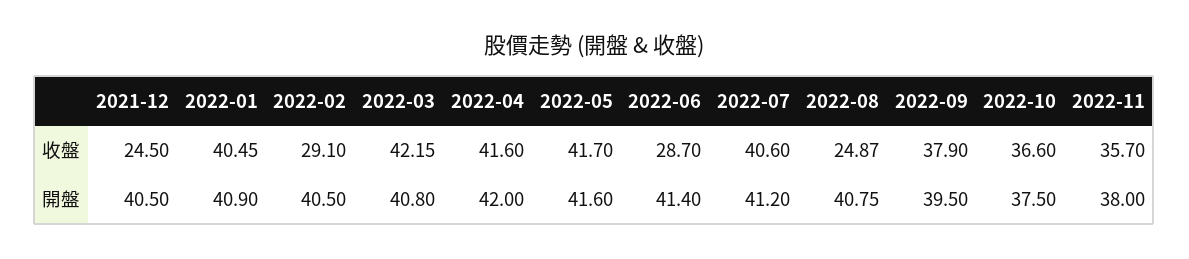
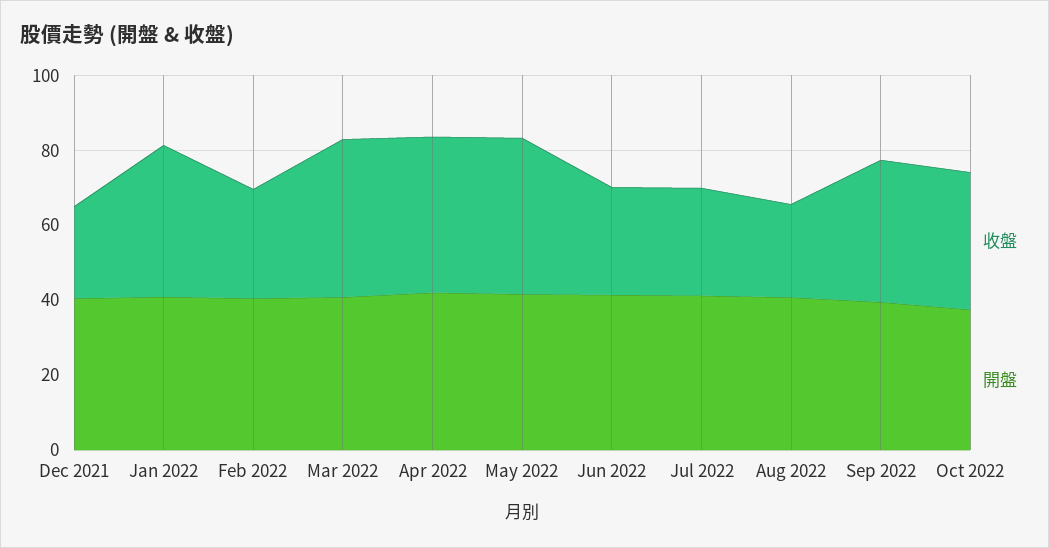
  {
    "收盤": {
      "2021-12": 24.5,
      "2022-01": 40.45,
      "2022-02": 29.1,
      "2022-03": 42.15,
      "2022-04": 41.6,
      "2022-05": 41.7,
      "2022-06": 28.7,
-     "2022-07": 40.6,
+     "2022-07": 30,
      "2022-08": 24.87,
      "2022-09": 37.9,
-     "2022-10": 36.6,
+     "2022-10": 36.6
-     "2022-11": 35.7
    },
    "開盤": {
      "2021-12": 40.5,
      "2022-01": 40.9,
      "2022-02": 40.5,
      "2022-03": 40.8,
      "2022-04": 42,
      "2022-05": 41.6,
      "2022-06": 41.4,
      "2022-07": 41.2,
      "2022-08": 40.75,
      "2022-09": 39.5,
-     "2022-10": 37.5,
+     "2022-10": 37.5
-     "2022-11": 38
    }
  }

